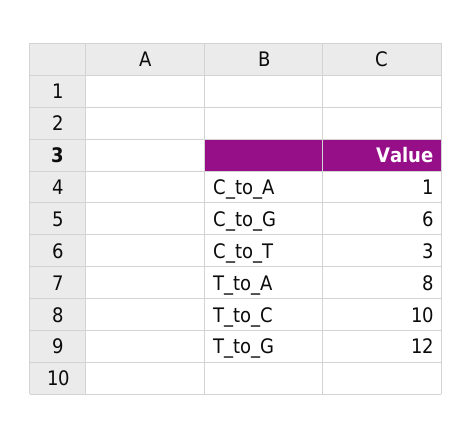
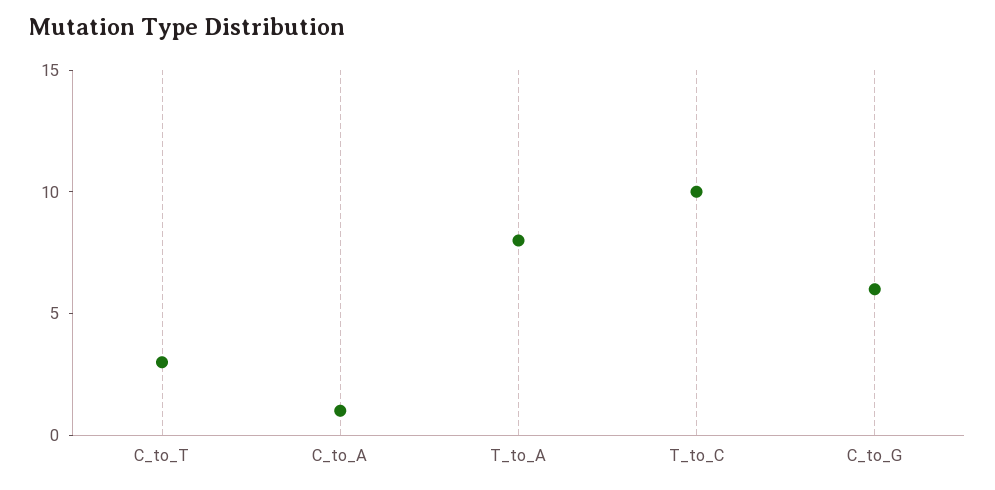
  {
    "C_to_A": 1,
    "C_to_G": 6,
    "C_to_T": 3,
    "T_to_A": 8,
-   "T_to_C": 10,
+   "T_to_C": 10
-   "T_to_G": 12
  }

